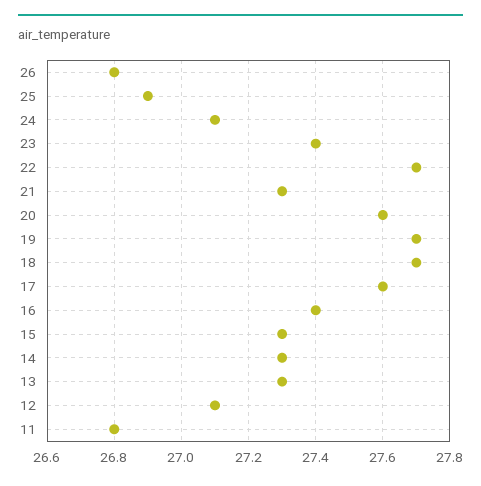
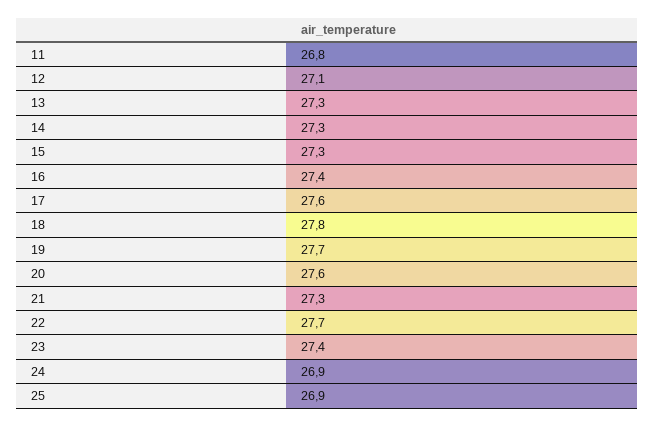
  {
-   "26": 26.8,
    "25": 26.9,
-   "24": 27.1,
+   "24": 26.9,
    "23": 27.4,
    "22": 27.7,
    "21": 27.3,
    "20": 27.6,
    "19": 27.7,
-   "18": 27.7,
+   "18": 27.8,
    "17": 27.6,
    "16": 27.4,
    "15": 27.3,
    "14": 27.3,
    "13": 27.3,
    "12": 27.1,
    "11": 26.8
  }

